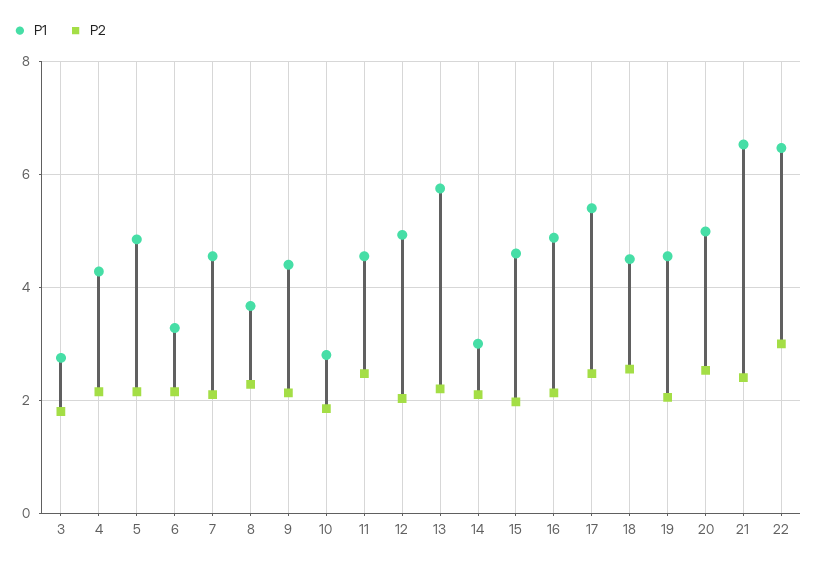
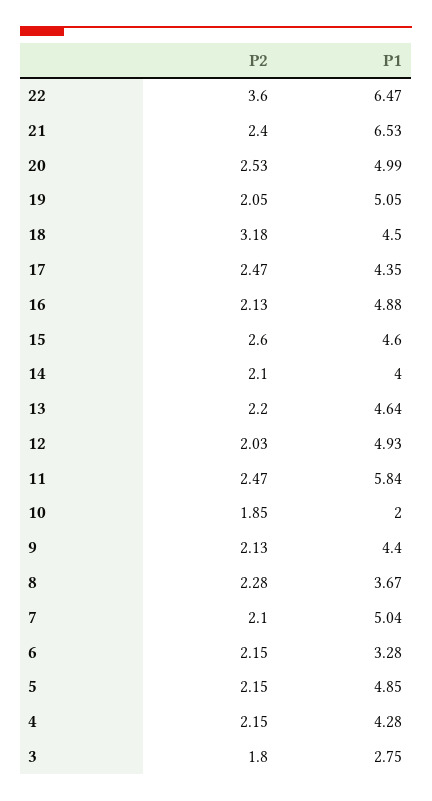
  {
    "P1": {
      "3": 2.75,
      "4": 4.28,
      "5": 4.85,
      "6": 3.28,
-     "7": 4.6,
+     "7": 5.04,
      "8": 3.67,
      "9": 4.4,
-     "10": 2.8,
+     "10": 2,
-     "11": 4.6,
+     "11": 5.84,
      "12": 4.93,
-     "13": 5.8,
+     "13": 4.64,
-     "14": 3,
+     "14": 4,
      "15": 4.6,
      "16": 4.88,
-     "17": 5.4,
+     "17": 4.35,
      "18": 4.5,
-     "19": 4.6,
+     "19": 5.05,
      "20": 4.99,
      "21": 6.53,
      "22": 6.47
    },
    "P2": {
      "3": 1.8,
      "4": 2.15,
      "5": 2.15,
      "6": 2.15,
      "7": 2.1,
      "8": 2.28,
      "9": 2.13,
      "10": 1.85,
      "11": 2.47,
      "12": 2.03,
      "13": 2.2,
      "14": 2.1,
-     "15": 2,
+     "15": 2.6,
      "16": 2.13,
      "17": 2.47,
-     "18": 2.6,
+     "18": 3.18,
      "19": 2.05,
      "20": 2.53,
      "21": 2.4,
-     "22": 3
+     "22": 3.6
    }
  }

